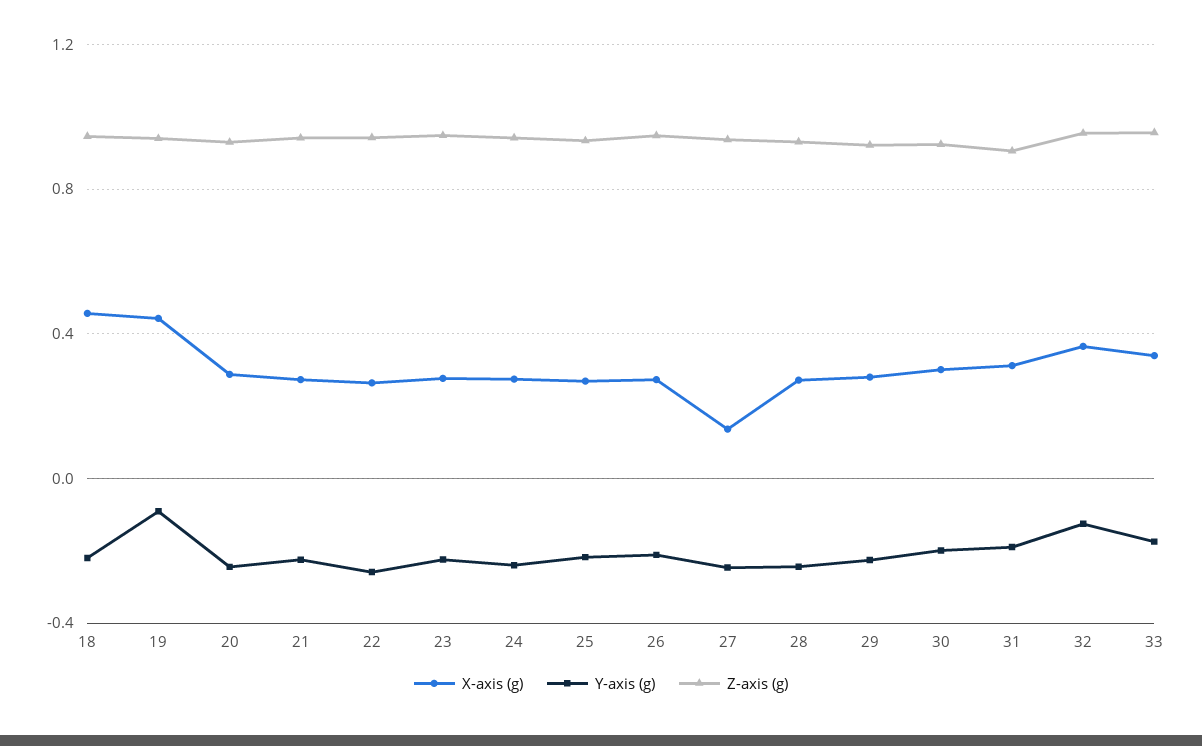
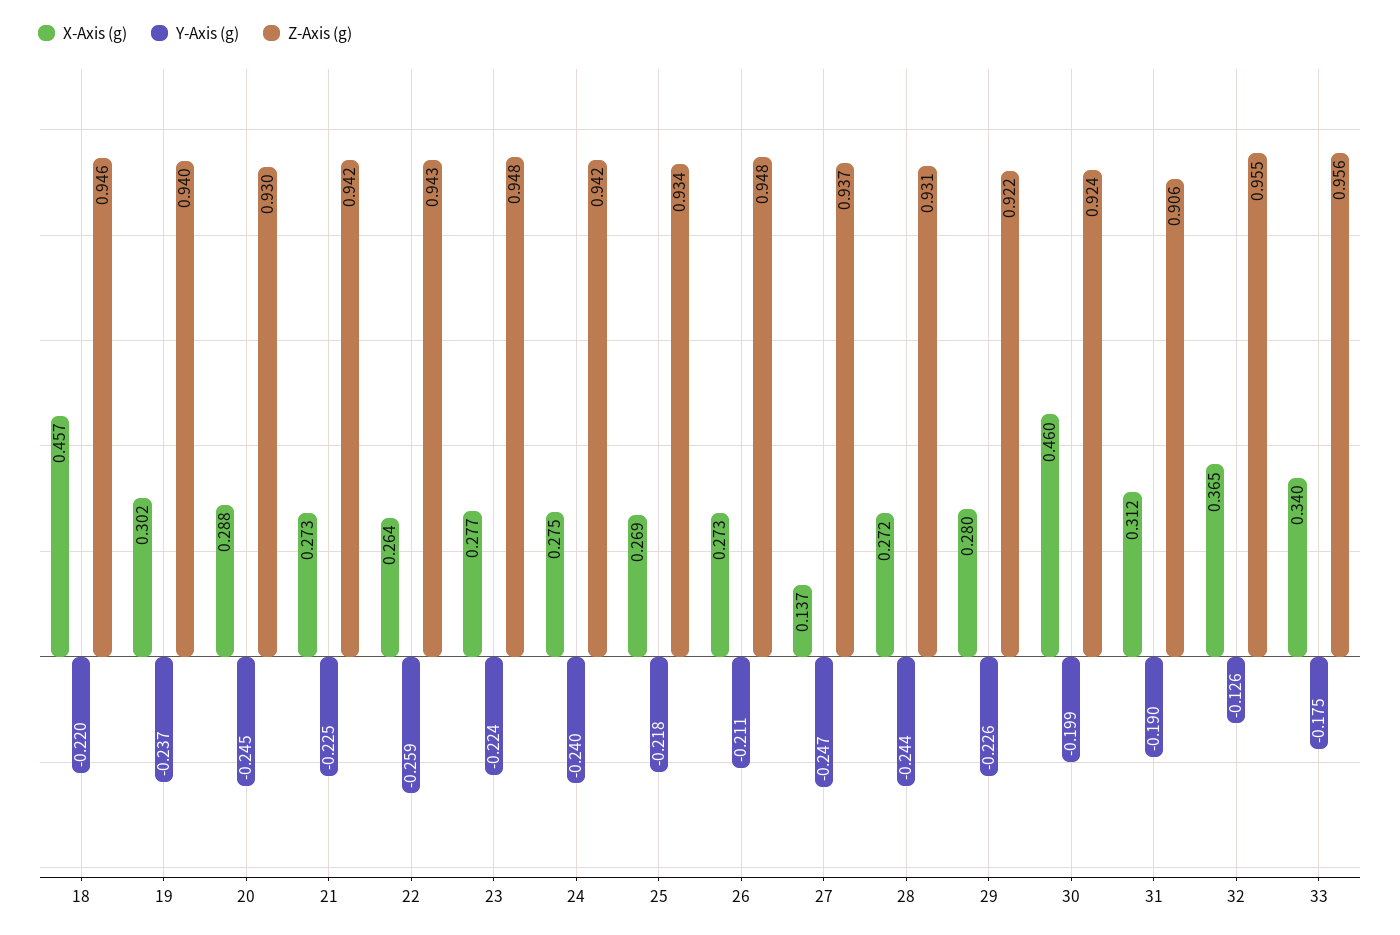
  {
    "X-axis (g)": {
      "18": 0.457,
-     "19": 0.45,
+     "19": 0.302,
      "20": 0.288,
      "21": 0.273,
      "22": 0.264,
      "23": 0.277,
      "24": 0.275,
      "25": 0.269,
      "26": 0.273,
      "27": 0.137,
      "28": 0.272,
      "29": 0.28,
-     "30": 0.3,
+     "30": 0.46,
      "31": 0.312,
      "32": 0.365,
      "33": 0.34
    },
    "Y-axis (g)": {
      "18": -0.22,
-     "19": -0.1,
+     "19": -0.237,
      "20": -0.245,
      "21": -0.225,
      "22": -0.259,
      "23": -0.224,
      "24": -0.24,
      "25": -0.218,
      "26": -0.211,
      "27": -0.247,
      "28": -0.244,
      "29": -0.226,
      "30": -0.199,
      "31": -0.19,
      "32": -0.126,
      "33": -0.175
    },
    "Z-axis (g)": {
      "18": 0.946,
      "19": 0.94,
      "20": 0.93,
      "21": 0.942,
      "22": 0.943,
      "23": 0.948,
      "24": 0.942,
      "25": 0.934,
      "26": 0.948,
      "27": 0.937,
      "28": 0.931,
      "29": 0.922,
      "30": 0.924,
      "31": 0.906,
      "32": 0.955,
      "33": 0.956
    }
  }

